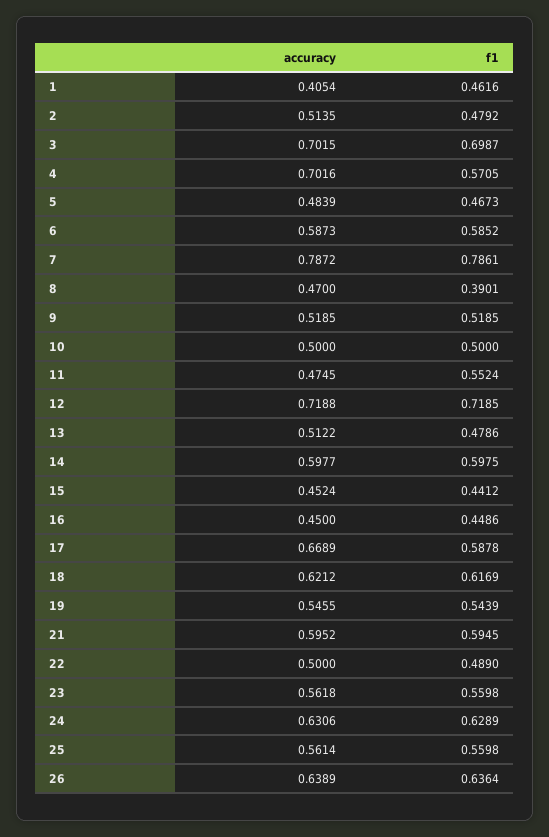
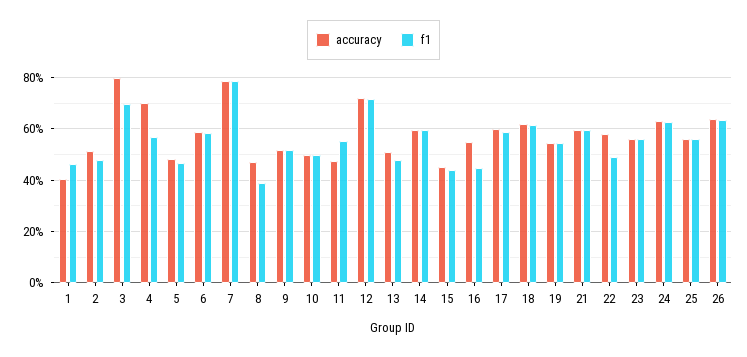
  {
    "accuracy": {
      "1": 0.4054,
      "2": 0.5135,
-     "3": 0.7015,
+     "3": 0.8,
      "4": 0.7016,
      "5": 0.4839,
      "6": 0.5873,
      "7": 0.7872,
      "8": 0.47,
      "9": 0.5185,
      "10": 0.5,
      "11": 0.4745,
      "12": 0.7188,
      "13": 0.5122,
      "14": 0.5977,
      "15": 0.4524,
-     "16": 0.45,
+     "16": 0.55,
-     "17": 0.6689,
+     "17": 0.6,
      "18": 0.6212,
      "19": 0.5455,
      "21": 0.5952,
-     "22": 0.5,
+     "22": 0.575,
      "23": 0.5618,
      "24": 0.6306,
      "25": 0.5614,
      "26": 0.6389
    },
    "f1": {
      "1": 0.4616,
      "2": 0.4792,
      "3": 0.6987,
      "4": 0.5705,
      "5": 0.4673,
      "6": 0.5852,
      "7": 0.7861,
      "8": 0.3901,
      "9": 0.5185,
      "10": 0.5,
      "11": 0.5524,
      "12": 0.7185,
      "13": 0.4786,
      "14": 0.5975,
      "15": 0.4412,
      "16": 0.4486,
      "17": 0.5878,
      "18": 0.6169,
      "19": 0.5439,
      "21": 0.5945,
      "22": 0.489,
      "23": 0.5598,
      "24": 0.6289,
      "25": 0.5598,
      "26": 0.6364
    }
  }

